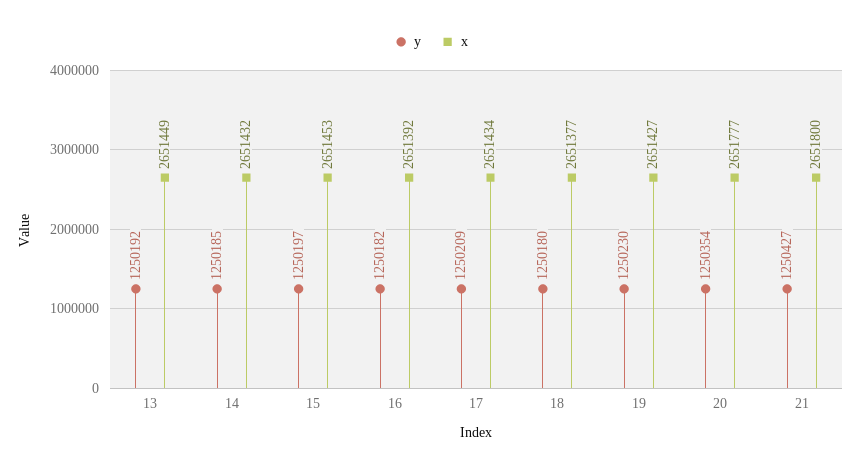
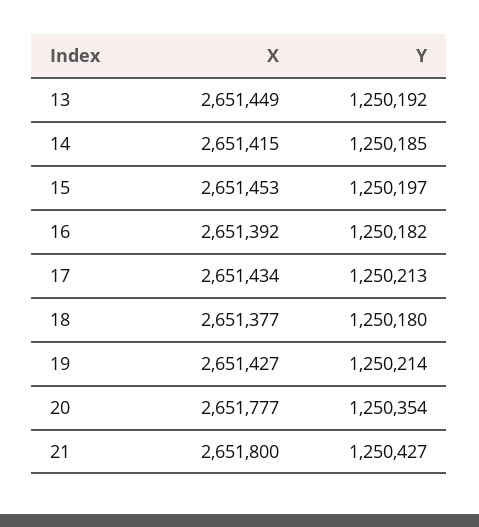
  {
    "y": {
      "13": 1250192,
      "14": 1250185,
      "15": 1250197,
      "16": 1250182,
-     "17": 1250209,
+     "17": 1250213,
      "18": 1250180,
-     "19": 1250230,
+     "19": 1250214,
      "20": 1250354,
      "21": 1250427
    },
    "x": {
      "13": 2651449,
-     "14": 2651432,
+     "14": 2651415,
      "15": 2651453,
      "16": 2651392,
      "17": 2651434,
      "18": 2651377,
      "19": 2651427,
      "20": 2651777,
      "21": 2651800
    }
  }

